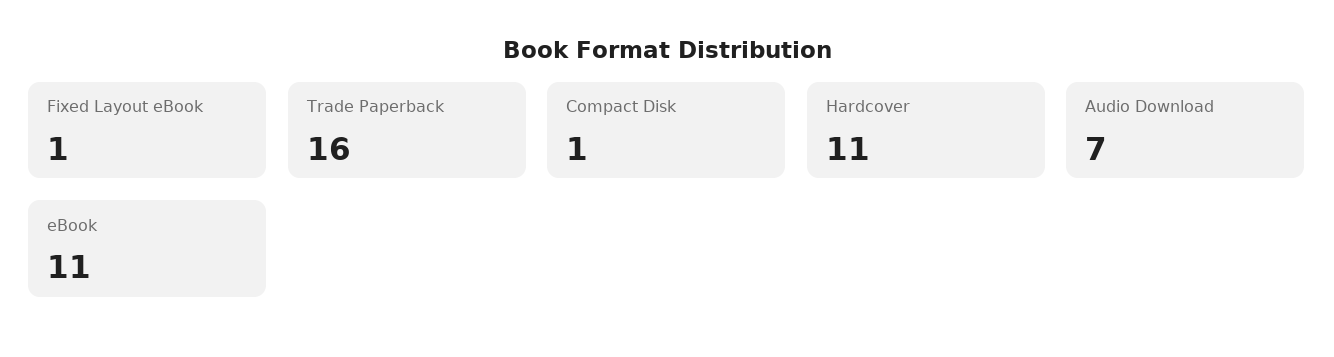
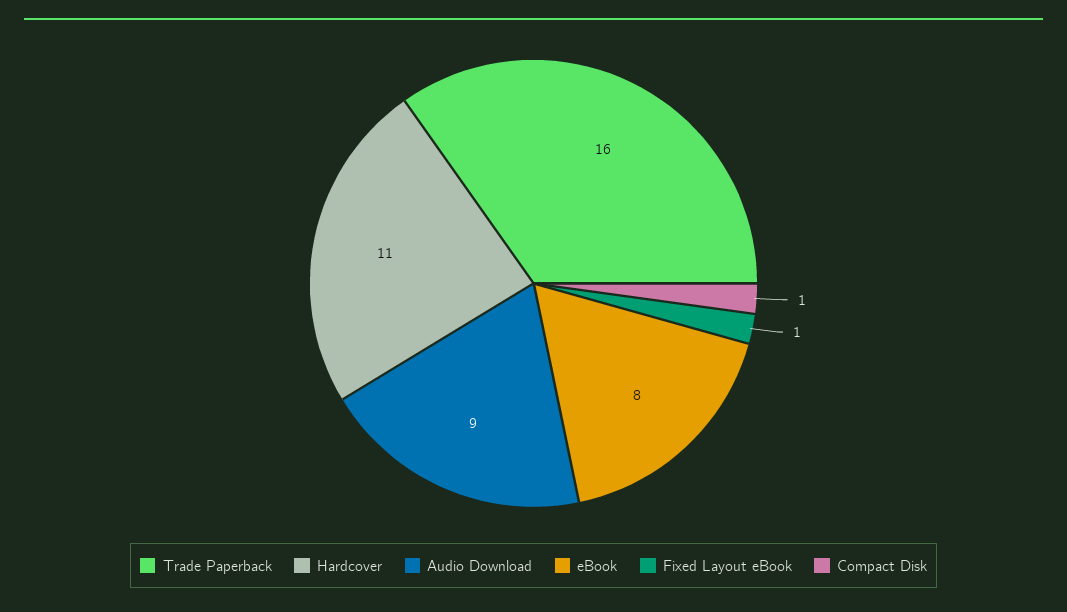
  {
    "Fixed Layout eBook": 1,
    "Trade Paperback": 16,
    "Compact Disk": 1,
    "Hardcover": 11,
-   "Audio Download": 7,
+   "Audio Download": 9,
-   "eBook": 11
+   "eBook": 8
  }

